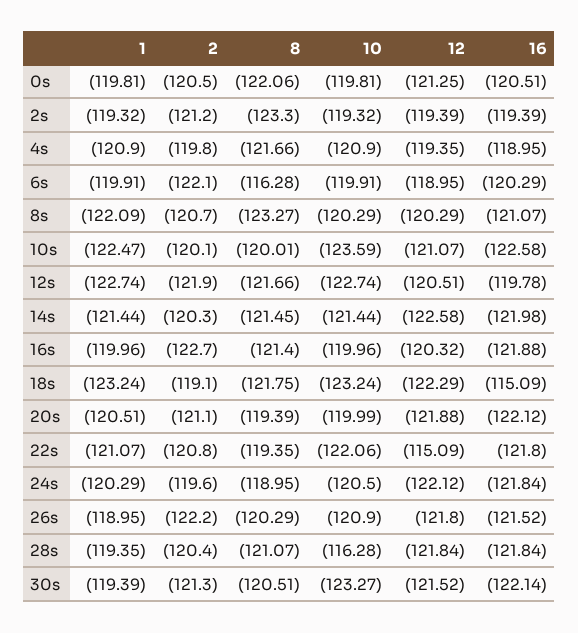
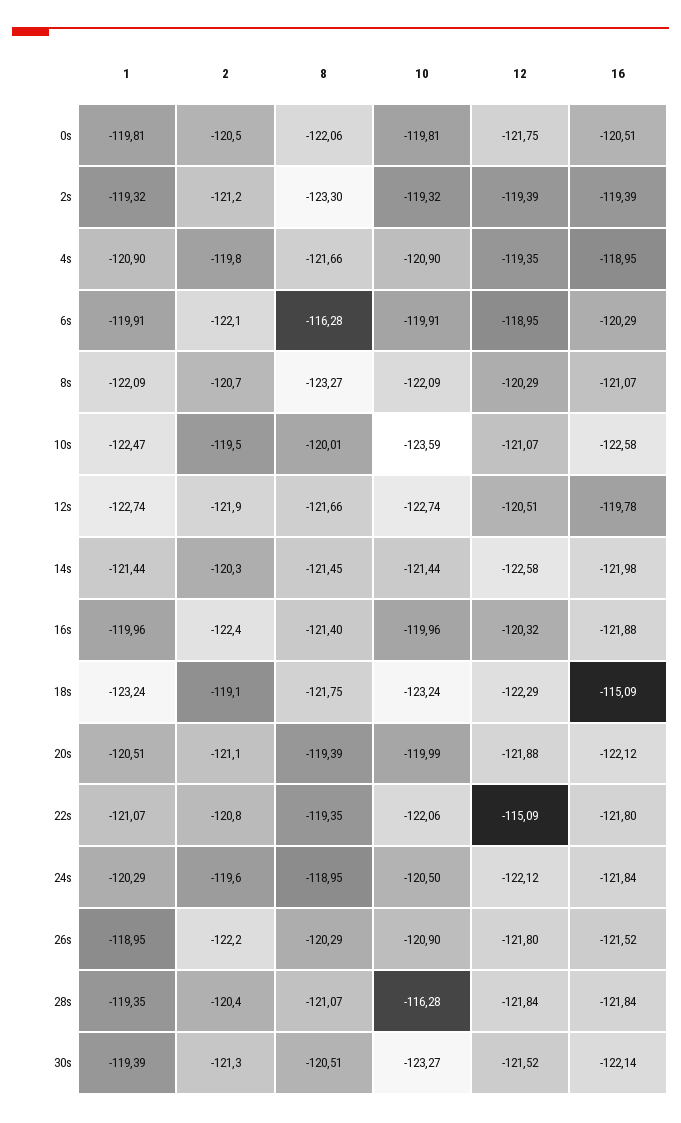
  {
    "1": {
      "0s": -119.81,
      "2s": -119.32,
      "4s": -120.9,
      "6s": -119.91,
      "8s": -122.09,
      "10s": -122.47,
      "12s": -122.74,
      "14s": -121.44,
      "16s": -119.96,
      "18s": -123.24,
      "20s": -120.51,
      "22s": -121.07,
      "24s": -120.29,
      "26s": -118.95,
      "28s": -119.35,
      "30s": -119.39
    },
    "2": {
      "0s": -120.5,
      "2s": -121.2,
      "4s": -119.8,
      "6s": -122.1,
      "8s": -120.7,
-     "10s": -120.1,
+     "10s": -119.5,
      "12s": -121.9,
      "14s": -120.3,
-     "16s": -122.7,
+     "16s": -122.4,
      "18s": -119.1,
      "20s": -121.1,
      "22s": -120.8,
      "24s": -119.6,
      "26s": -122.2,
      "28s": -120.4,
      "30s": -121.3
    },
    "8": {
      "0s": -122.06,
      "2s": -123.3,
      "4s": -121.66,
      "6s": -116.28,
      "8s": -123.27,
      "10s": -120.01,
      "12s": -121.66,
      "14s": -121.45,
      "16s": -121.4,
      "18s": -121.75,
      "20s": -119.39,
      "22s": -119.35,
      "24s": -118.95,
      "26s": -120.29,
      "28s": -121.07,
      "30s": -120.51
    },
    "10": {
      "0s": -119.81,
      "2s": -119.32,
      "4s": -120.9,
      "6s": -119.91,
-     "8s": -120.29,
+     "8s": -122.09,
      "10s": -123.59,
      "12s": -122.74,
      "14s": -121.44,
      "16s": -119.96,
      "18s": -123.24,
      "20s": -119.99,
      "22s": -122.06,
      "24s": -120.5,
      "26s": -120.9,
      "28s": -116.28,
      "30s": -123.27
    },
    "12": {
-     "0s": -121.25,
+     "0s": -121.75,
      "2s": -119.39,
      "4s": -119.35,
      "6s": -118.95,
      "8s": -120.29,
      "10s": -121.07,
      "12s": -120.51,
      "14s": -122.58,
      "16s": -120.32,
      "18s": -122.29,
      "20s": -121.88,
      "22s": -115.09,
      "24s": -122.12,
      "26s": -121.8,
      "28s": -121.84,
      "30s": -121.52
    },
    "16": {
      "0s": -120.51,
      "2s": -119.39,
      "4s": -118.95,
      "6s": -120.29,
      "8s": -121.07,
      "10s": -122.58,
      "12s": -119.78,
      "14s": -121.98,
      "16s": -121.88,
      "18s": -115.09,
      "20s": -122.12,
      "22s": -121.8,
      "24s": -121.84,
      "26s": -121.52,
      "28s": -121.84,
      "30s": -122.14
    }
  }

